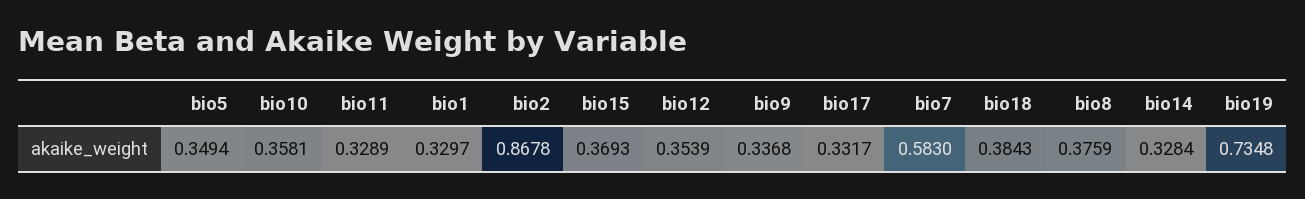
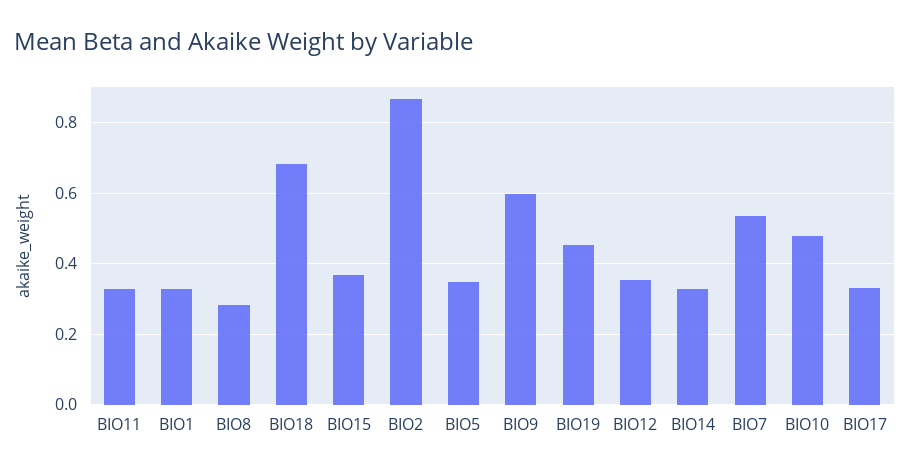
  {
    "bio5": 0.3494,
-   "bio10": 0.3581,
+   "bio10": 0.48,
    "bio11": 0.3289,
    "bio1": 0.3297,
    "bio2": 0.8678,
    "bio15": 0.3693,
    "bio12": 0.3539,
-   "bio9": 0.3368,
+   "bio9": 0.6,
    "bio17": 0.3317,
-   "bio7": 0.583,
+   "bio7": 0.54,
-   "bio18": 0.3843,
+   "bio18": 0.68,
-   "bio8": 0.3759,
+   "bio8": 0.28,
    "bio14": 0.3284,
-   "bio19": 0.7348
+   "bio19": 0.46
  }

